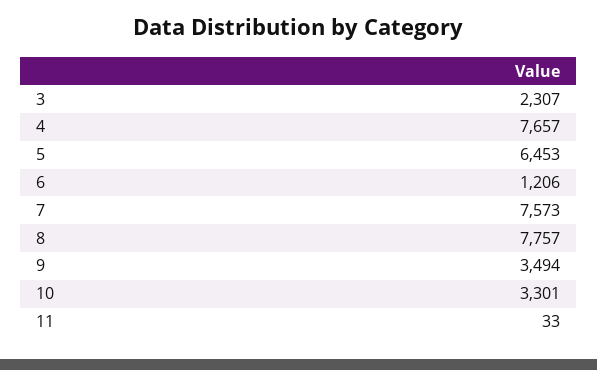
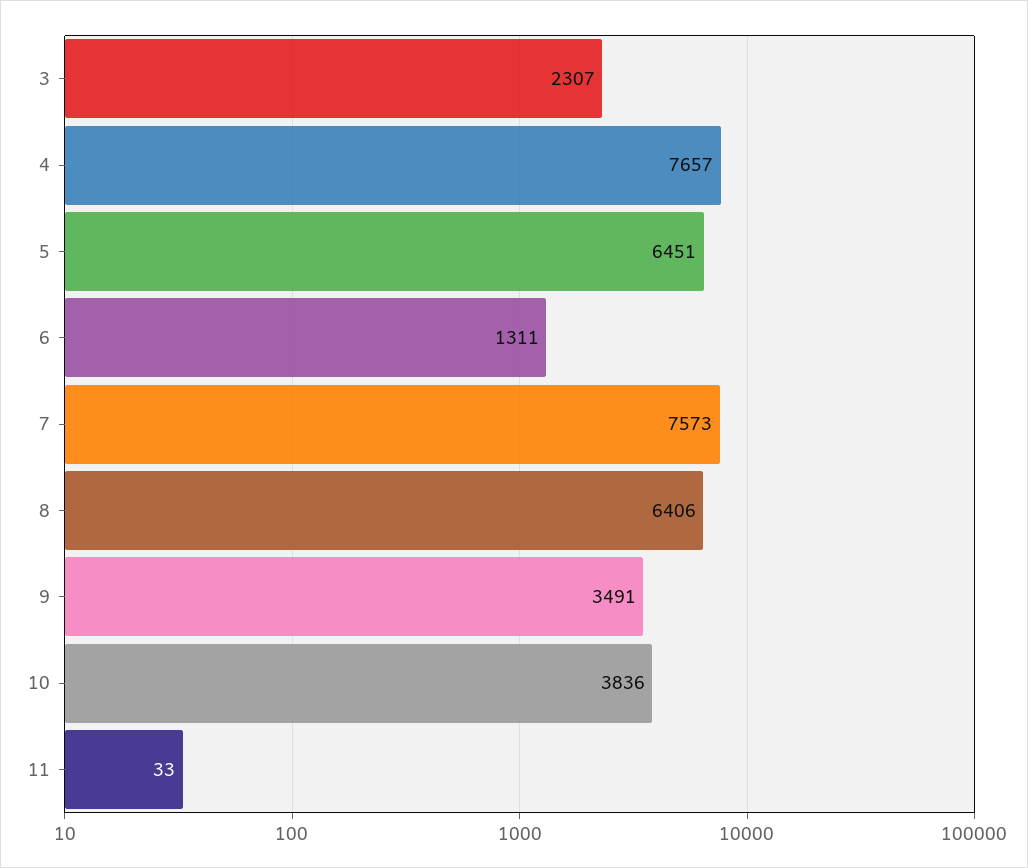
  {
    "3": 2307,
    "4": 7657,
-   "5": 6453,
+   "5": 6451,
-   "6": 1206,
+   "6": 1311,
    "7": 7573,
-   "8": 7757,
+   "8": 6406,
-   "9": 3494,
+   "9": 3491,
-   "10": 3301,
+   "10": 3836,
    "11": 33
  }

